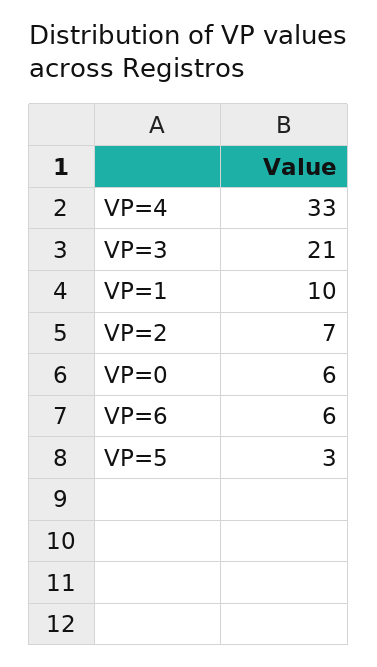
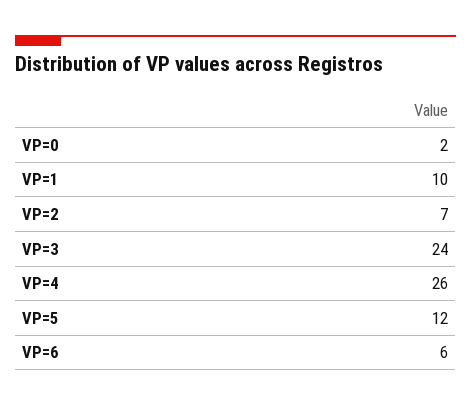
  {
-   "VP=4": 33,
+   "VP=4": 26,
-   "VP=3": 21,
+   "VP=3": 24,
    "VP=1": 10,
    "VP=2": 7,
-   "VP=0": 6,
+   "VP=0": 2,
    "VP=6": 6,
-   "VP=5": 3
+   "VP=5": 12
  }

